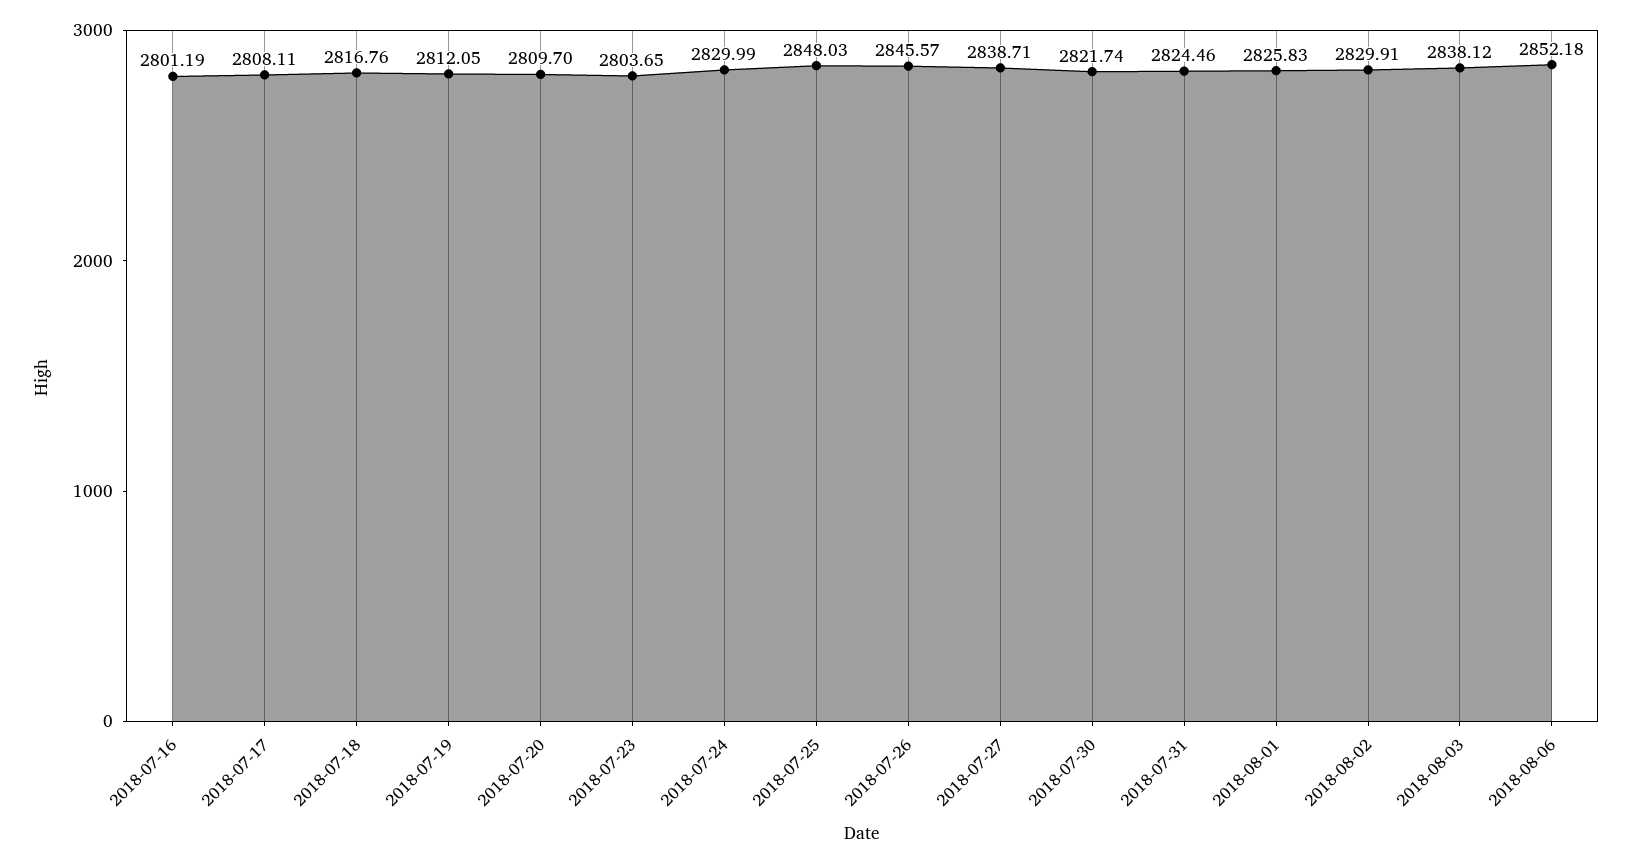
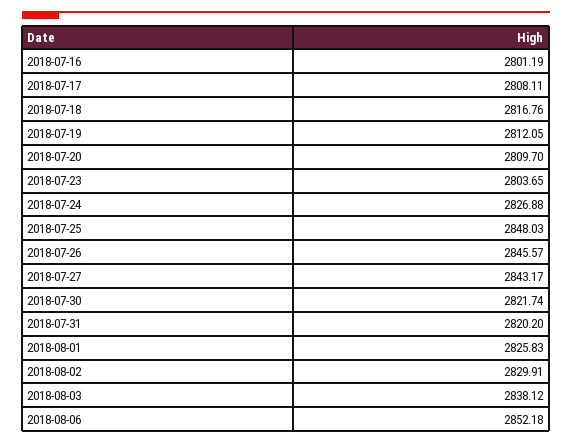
  {
    "2018-07-16": 2801.19,
    "2018-07-17": 2808.11,
    "2018-07-18": 2816.76,
    "2018-07-19": 2812.05,
    "2018-07-20": 2809.7,
    "2018-07-23": 2803.65,
-   "2018-07-24": 2829.99,
+   "2018-07-24": 2826.88,
    "2018-07-25": 2848.03,
    "2018-07-26": 2845.57,
-   "2018-07-27": 2838.71,
+   "2018-07-27": 2843.17,
    "2018-07-30": 2821.74,
-   "2018-07-31": 2824.46,
+   "2018-07-31": 2820.2,
    "2018-08-01": 2825.83,
    "2018-08-02": 2829.91,
    "2018-08-03": 2838.12,
    "2018-08-06": 2852.18
  }

